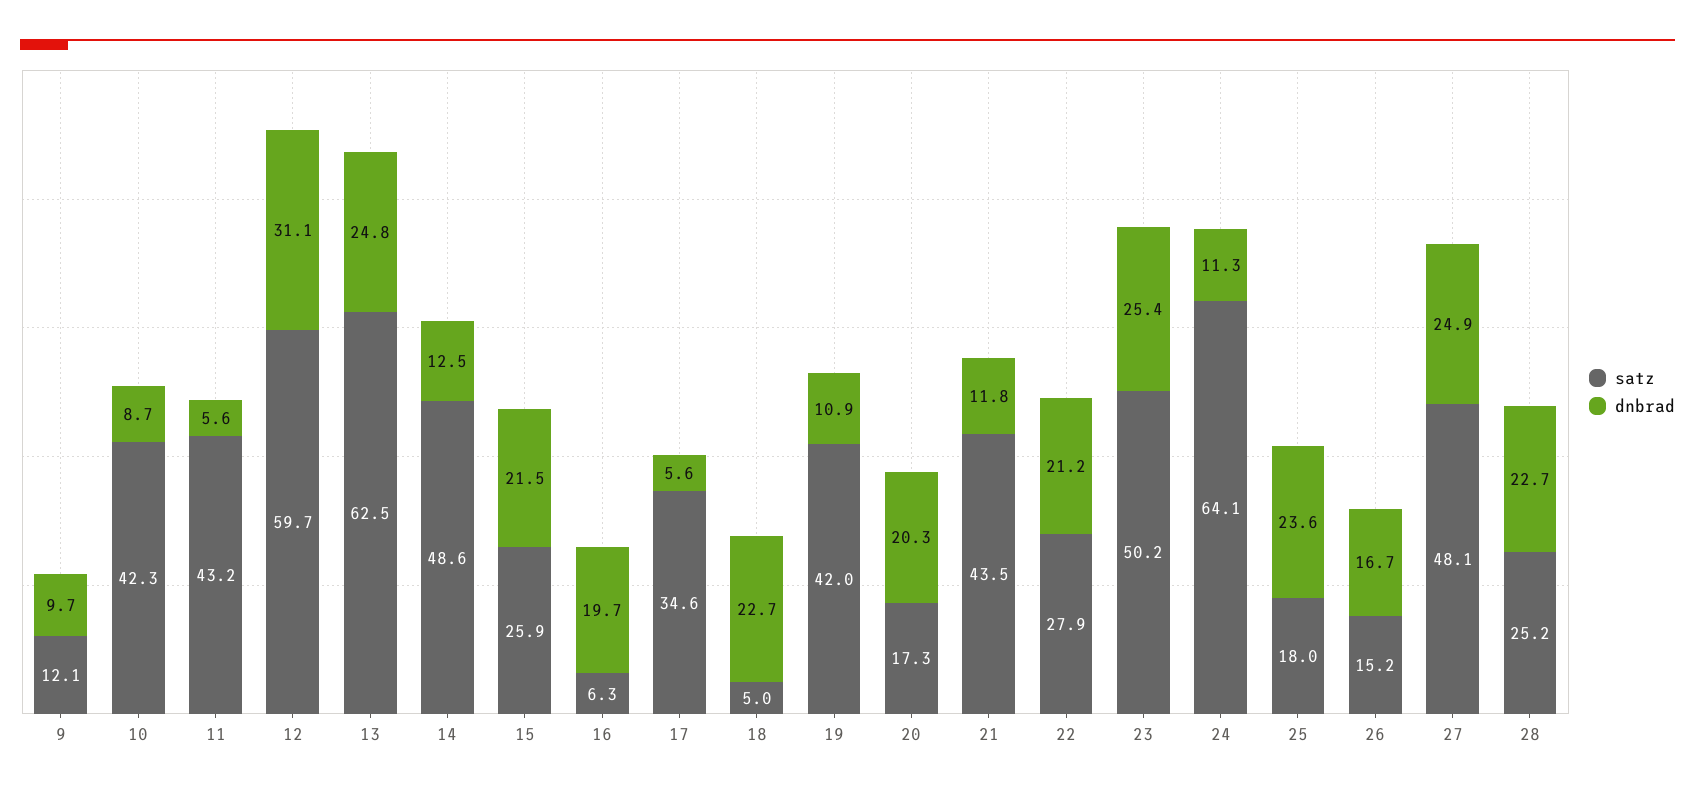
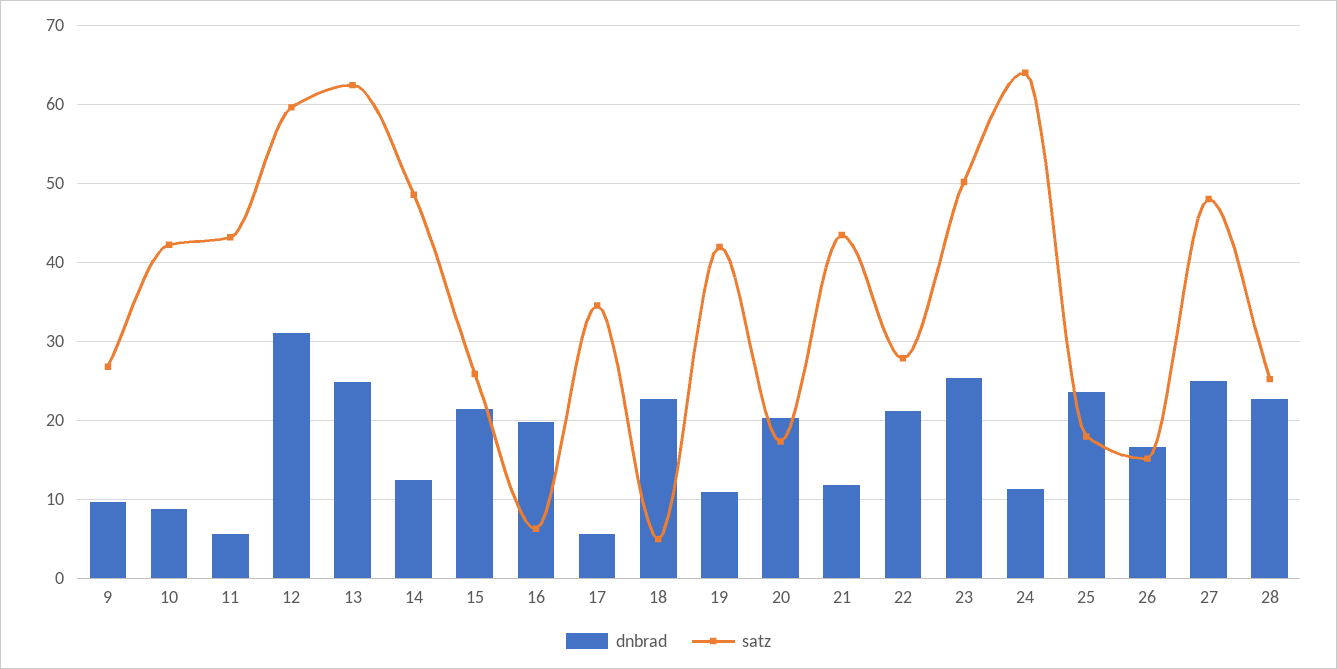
  {
    "satz": {
-     "9": 12.1,
+     "9": 27,
      "10": 42.3,
      "11": 43.2,
      "12": 59.7,
      "13": 62.5,
      "14": 48.6,
      "15": 25.9,
      "16": 6.3,
      "17": 34.6,
      "18": 5,
      "19": 42,
      "20": 17.3,
      "21": 43.5,
      "22": 27.9,
      "23": 50.2,
      "24": 64.1,
      "25": 18,
      "26": 15.2,
      "27": 48.1,
      "28": 25.2
    },
    "dnbrad": {
      "9": 9.7,
      "10": 8.7,
      "11": 5.6,
      "12": 31.1,
      "13": 24.8,
      "14": 12.5,
      "15": 21.5,
      "16": 19.7,
      "17": 5.6,
      "18": 22.7,
      "19": 10.9,
      "20": 20.3,
      "21": 11.8,
      "22": 21.2,
      "23": 25.4,
      "24": 11.3,
      "25": 23.6,
      "26": 16.7,
      "27": 24.9,
      "28": 22.7
    }
  }

